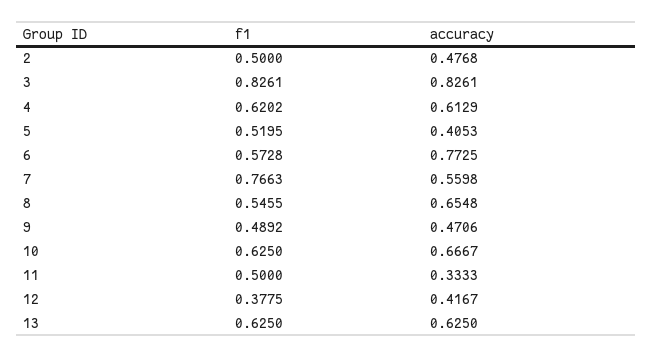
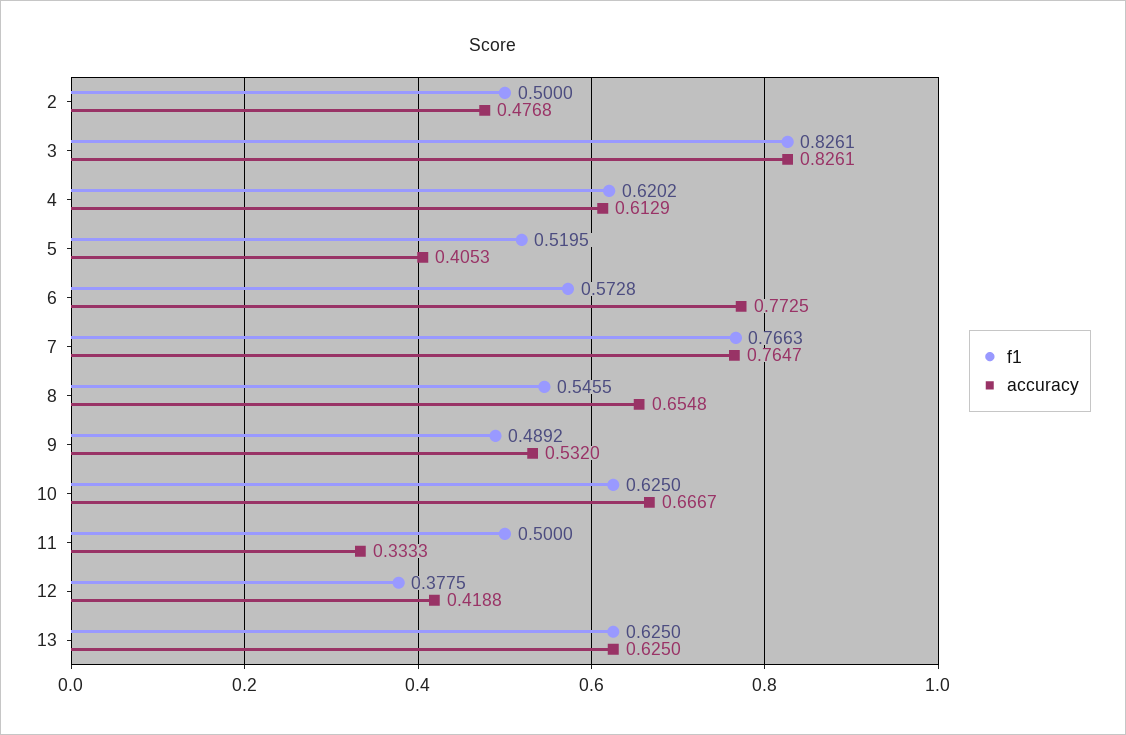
  {
    "f1": {
      "2": 0.5,
      "3": 0.8261,
      "4": 0.6202,
      "5": 0.5195,
      "6": 0.5728,
      "7": 0.7663,
      "8": 0.5455,
      "9": 0.4892,
      "10": 0.625,
      "11": 0.5,
      "12": 0.3775,
      "13": 0.625
    },
    "accuracy": {
      "2": 0.4768,
      "3": 0.8261,
      "4": 0.6129,
      "5": 0.4053,
      "6": 0.7725,
-     "7": 0.5598,
+     "7": 0.7647,
      "8": 0.6548,
-     "9": 0.4706,
+     "9": 0.532,
      "10": 0.6667,
      "11": 0.3333,
-     "12": 0.4167,
+     "12": 0.4188,
      "13": 0.625
    }
  }

